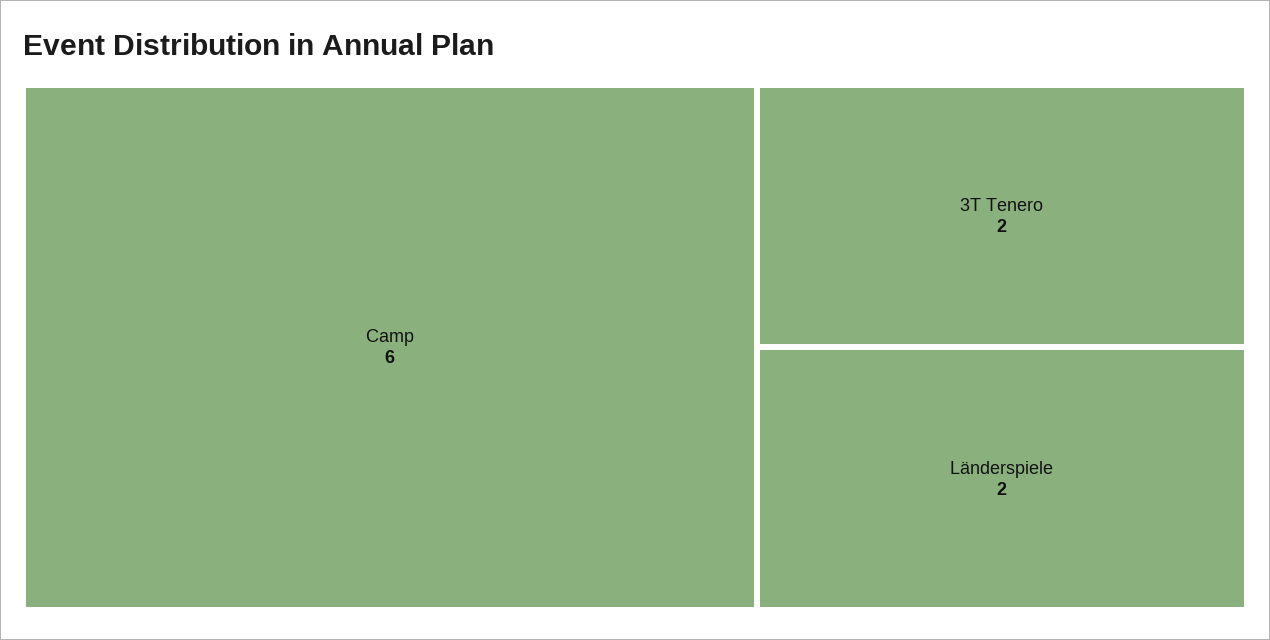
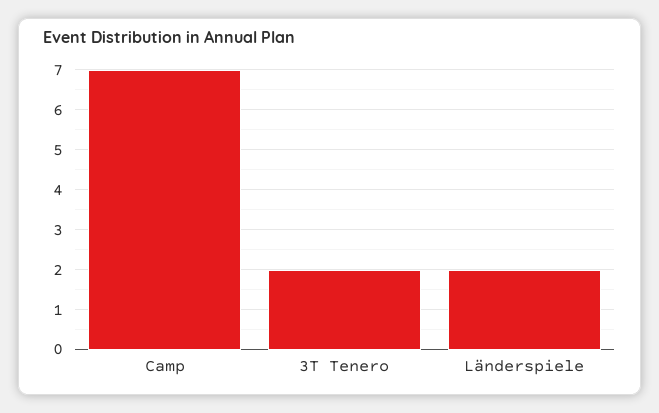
  {
-   "Camp": 6,
+   "Camp": 7,
    "3T Tenero": 2,
    "Länderspiele": 2
  }

